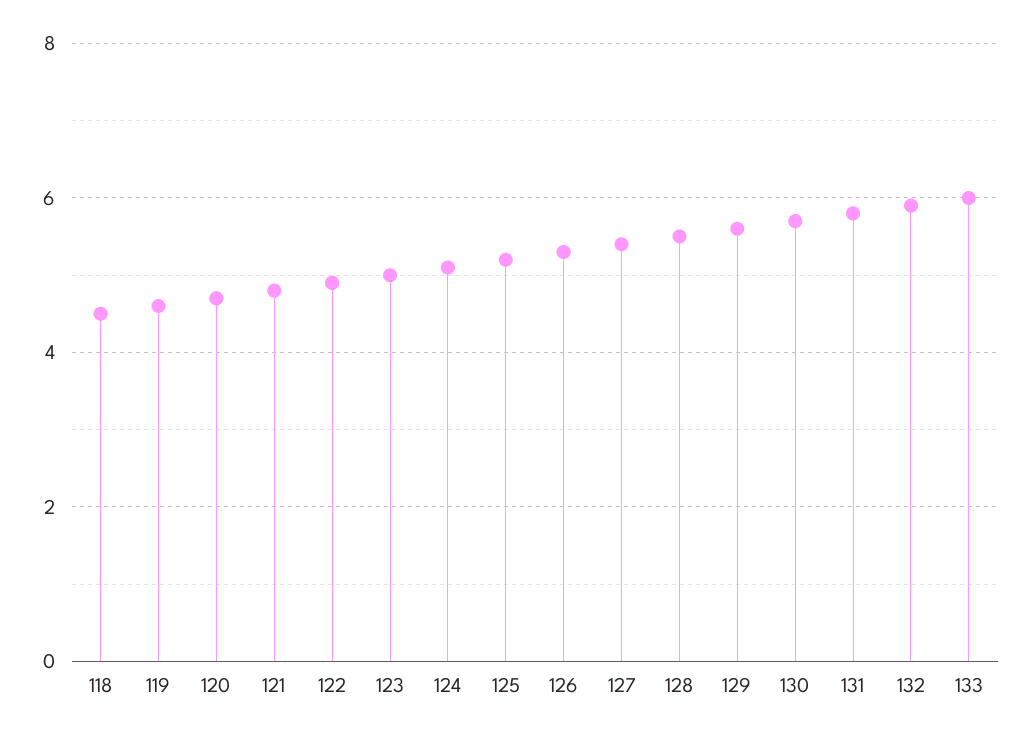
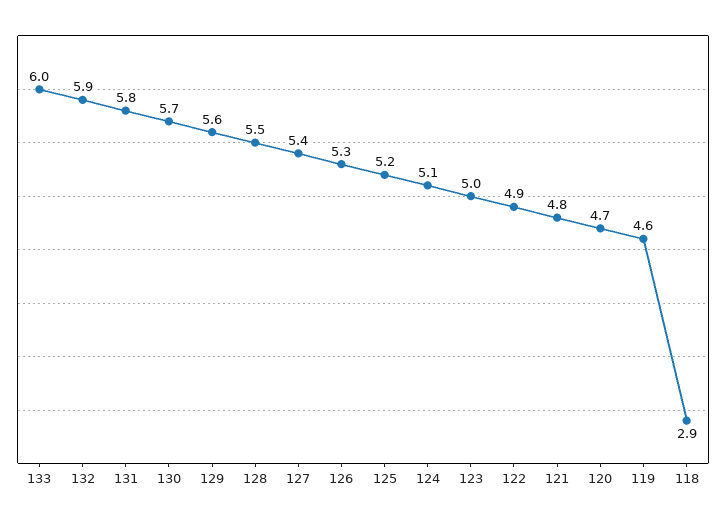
  {
-   "118": 4.5,
+   "118": 2.9,
    "119": 4.6,
    "120": 4.7,
    "121": 4.8,
    "122": 4.9,
    "123": 5,
    "124": 5.1,
    "125": 5.2,
    "126": 5.3,
    "127": 5.4,
    "128": 5.5,
    "129": 5.6,
    "130": 5.7,
    "131": 5.8,
    "132": 5.9,
    "133": 6
  }

